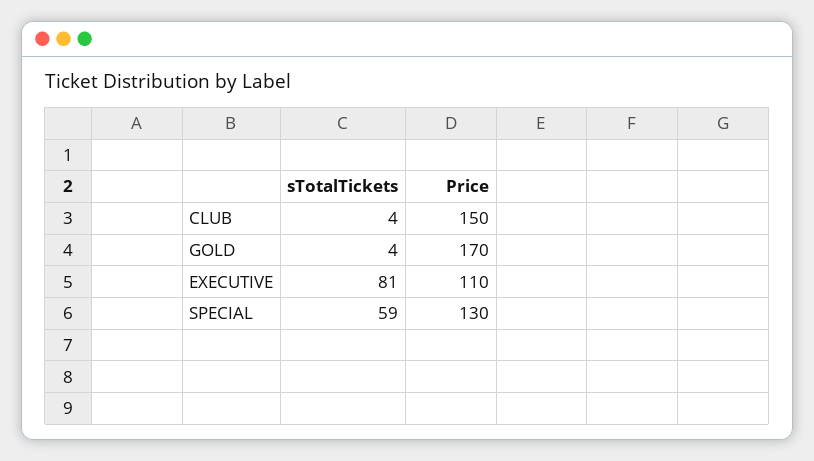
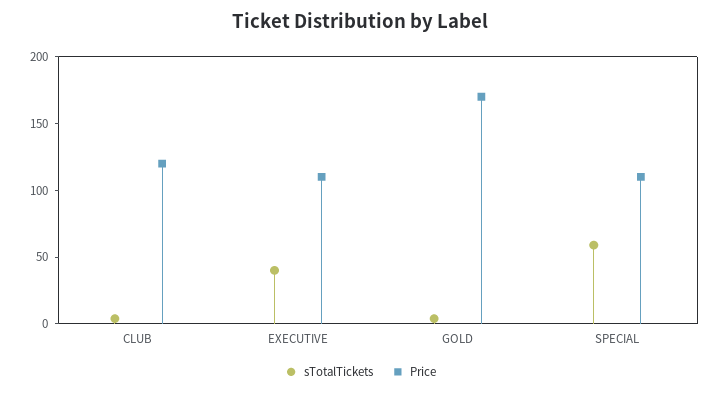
  {
    "sTotalTickets": {
      "CLUB": 4,
      "GOLD": 4,
-     "EXECUTIVE": 81,
+     "EXECUTIVE": 40,
      "SPECIAL": 59
    },
    "Price": {
-     "CLUB": 150,
+     "CLUB": 120,
      "GOLD": 170,
      "EXECUTIVE": 110,
-     "SPECIAL": 130
+     "SPECIAL": 110
    }
  }

